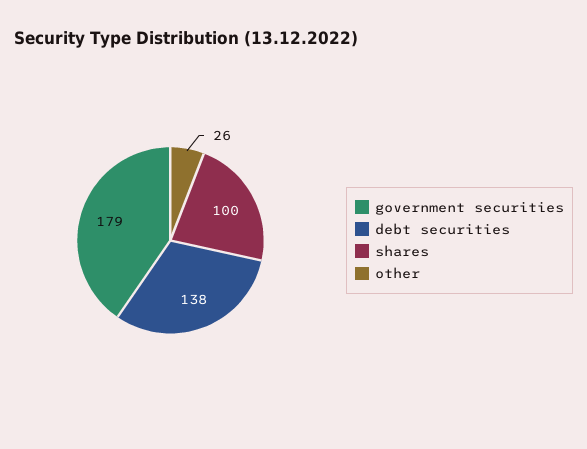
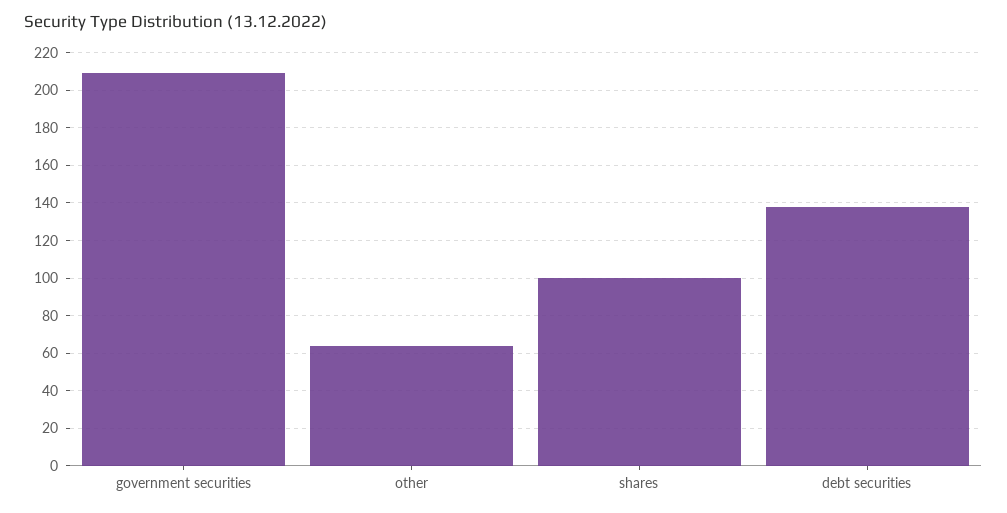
  {
-   "government securities": 179,
+   "government securities": 210,
    "debt securities": 138,
    "shares": 100,
-   "other": 26
+   "other": 65
  }

